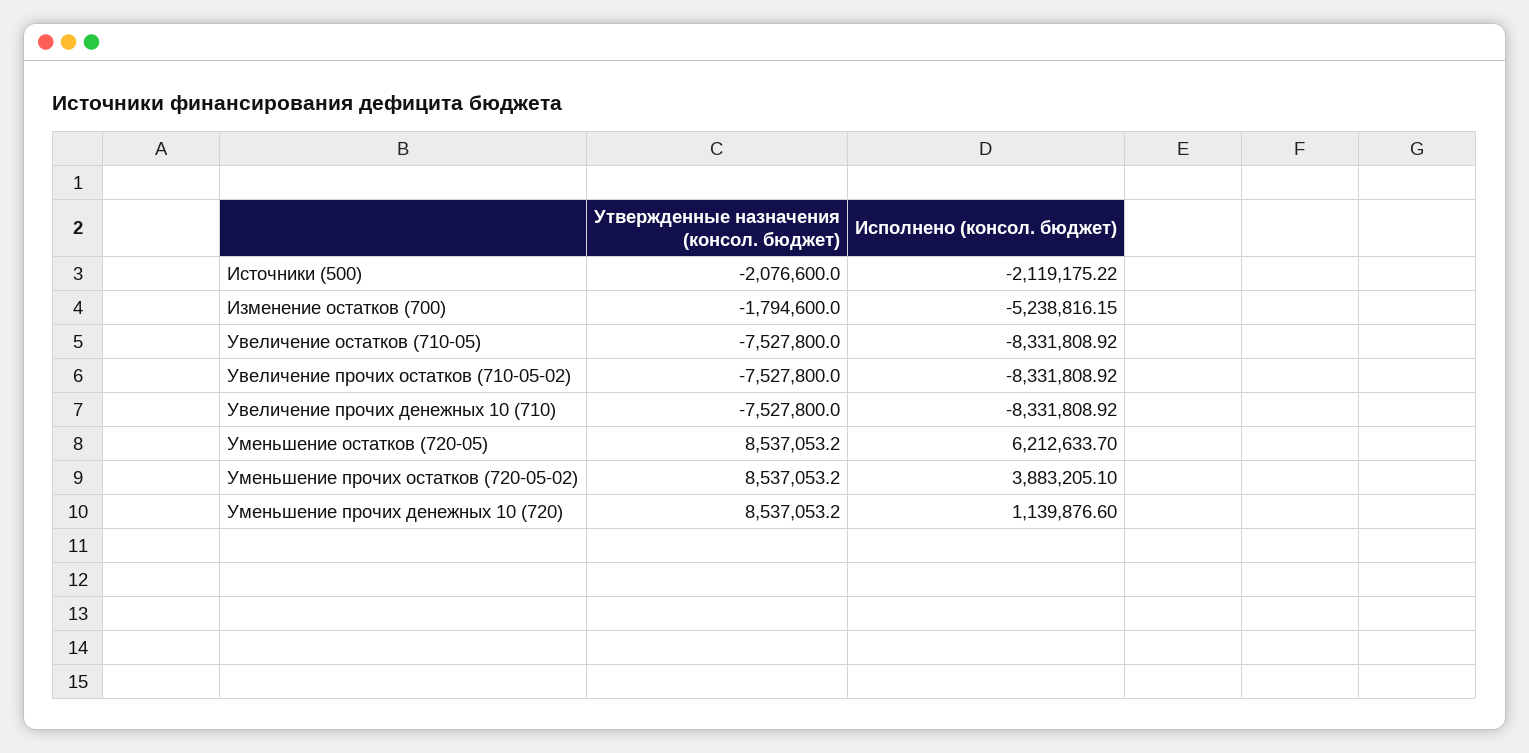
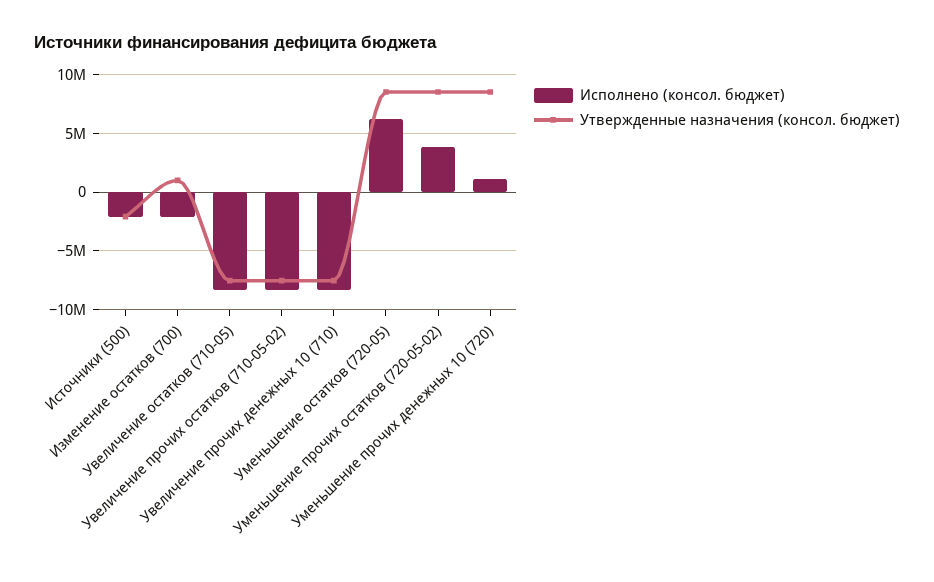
  {
    "Утвержденные назначения (консол. бюджет)": {
      "Источники (500)": -2076600,
-     "Изменение остатков (700)": -1794600,
+     "Изменение остатков (700)": 1000000,
      "Увеличение остатков (710-05)": -7527800,
      "Увеличение прочих остатков (710-05-02)": -7527800,
      "Увеличение прочих денежных 10 (710)": -7527800,
      "Уменьшение остатков (720-05)": 8537053.2,
      "Уменьшение прочих остатков (720-05-02)": 8537053.2,
      "Уменьшение прочих денежных 10 (720)": 8537053.2
    },
    "Исполнено (консол. бюджет)": {
      "Источники (500)": -2119175.22,
-     "Изменение остатков (700)": -5238816.15,
+     "Изменение остатков (700)": -2000000,
      "Увеличение остатков (710-05)": -8331808.92,
      "Увеличение прочих остатков (710-05-02)": -8331808.92,
      "Увеличение прочих денежных 10 (710)": -8331808.92,
      "Уменьшение остатков (720-05)": 6212633.7,
      "Уменьшение прочих остатков (720-05-02)": 3883205.1,
      "Уменьшение прочих денежных 10 (720)": 1139876.6
    }
  }

